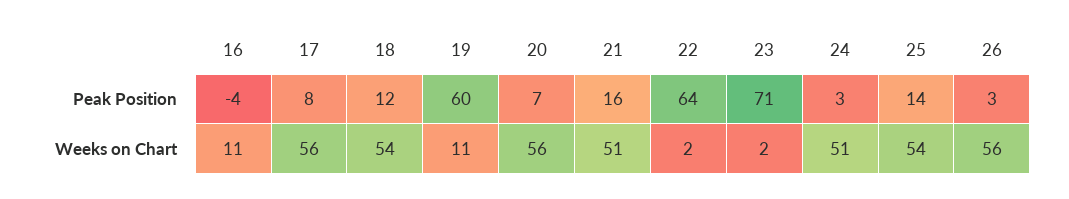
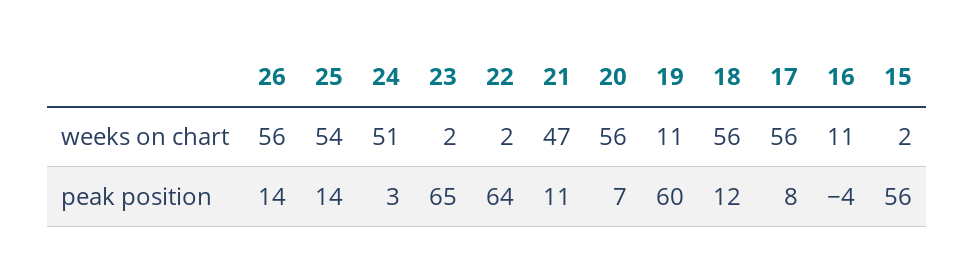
  {
    "16": {
      "Peak Position": -4,
      "Weeks on Chart": 11
    },
    "17": {
      "Peak Position": 8,
      "Weeks on Chart": 56
    },
    "18": {
      "Peak Position": 12,
-     "Weeks on Chart": 54
+     "Weeks on Chart": 56
    },
    "19": {
      "Peak Position": 60,
      "Weeks on Chart": 11
    },
    "20": {
      "Peak Position": 7,
      "Weeks on Chart": 56
    },
    "21": {
-     "Peak Position": 16,
+     "Peak Position": 11,
-     "Weeks on Chart": 51
+     "Weeks on Chart": 47
    },
    "22": {
      "Peak Position": 64,
      "Weeks on Chart": 2
    },
    "23": {
-     "Peak Position": 71,
+     "Peak Position": 65,
      "Weeks on Chart": 2
    },
    "24": {
      "Peak Position": 3,
      "Weeks on Chart": 51
    },
    "25": {
      "Peak Position": 14,
      "Weeks on Chart": 54
    },
    "26": {
-     "Peak Position": 3,
+     "Peak Position": 14,
      "Weeks on Chart": 56
-   }
+   },
+   "15": {
+     "Weeks on Chart": 2,
+     "Peak Position": 56
+   }
  }

